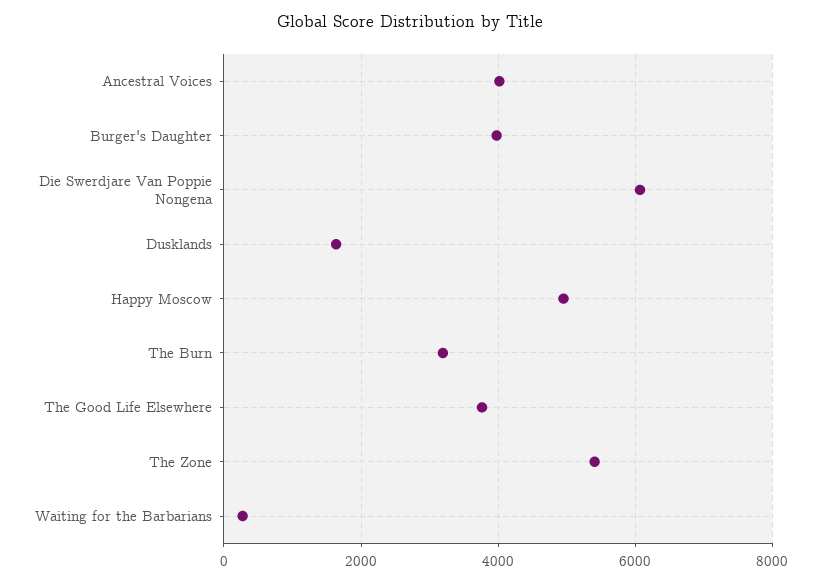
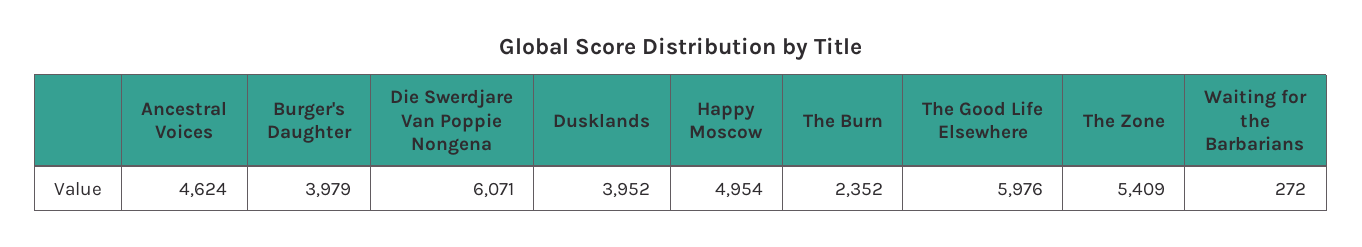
  {
-   "Ancestral Voices": 4000,
+   "Ancestral Voices": 4624,
    "Burger's Daughter": 3979,
    "Die Swerdjare Van Poppie Nongena": 6071,
-   "Dusklands": 1600,
+   "Dusklands": 3952,
    "Happy Moscow": 4954,
-   "The Burn": 3200,
+   "The Burn": 2352,
-   "The Good Life Elsewhere": 3800,
+   "The Good Life Elsewhere": 5976,
    "The Zone": 5409,
    "Waiting for the Barbarians": 272
  }

